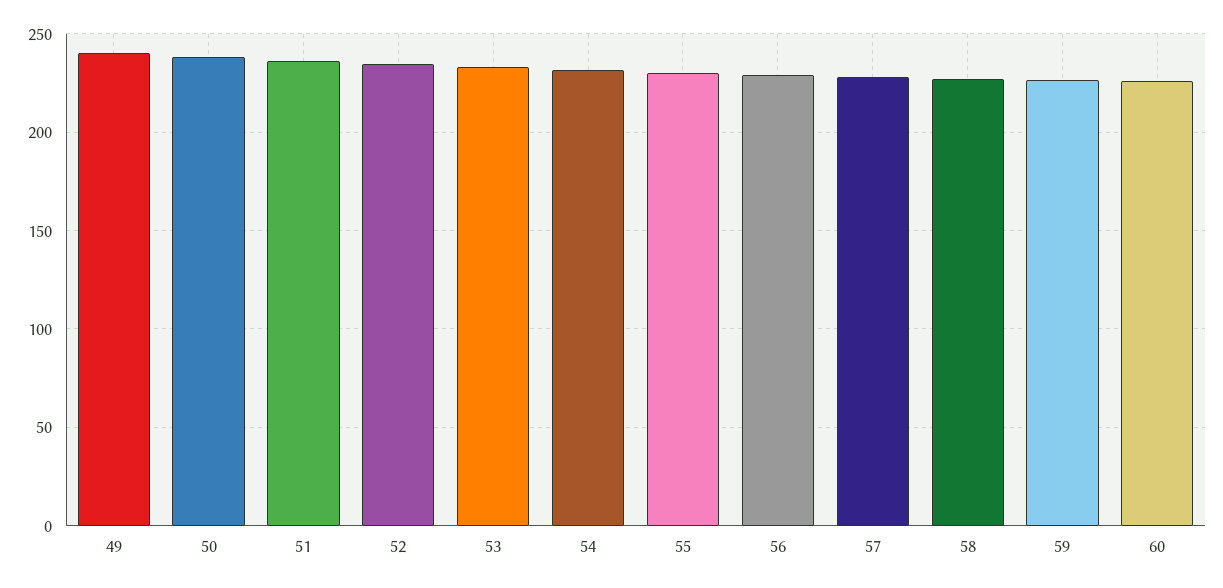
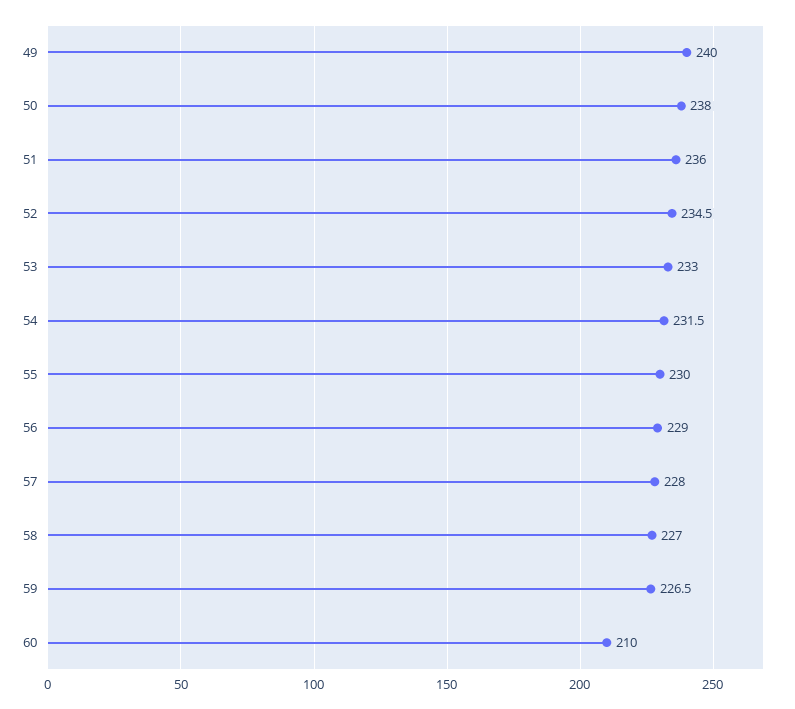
  {
    "49": 240,
    "50": 238,
    "51": 236,
    "52": 234.5,
    "53": 233,
    "54": 231.5,
    "55": 230,
    "56": 229,
    "57": 228,
    "58": 227,
    "59": 226.5,
-   "60": 225
+   "60": 210
  }

